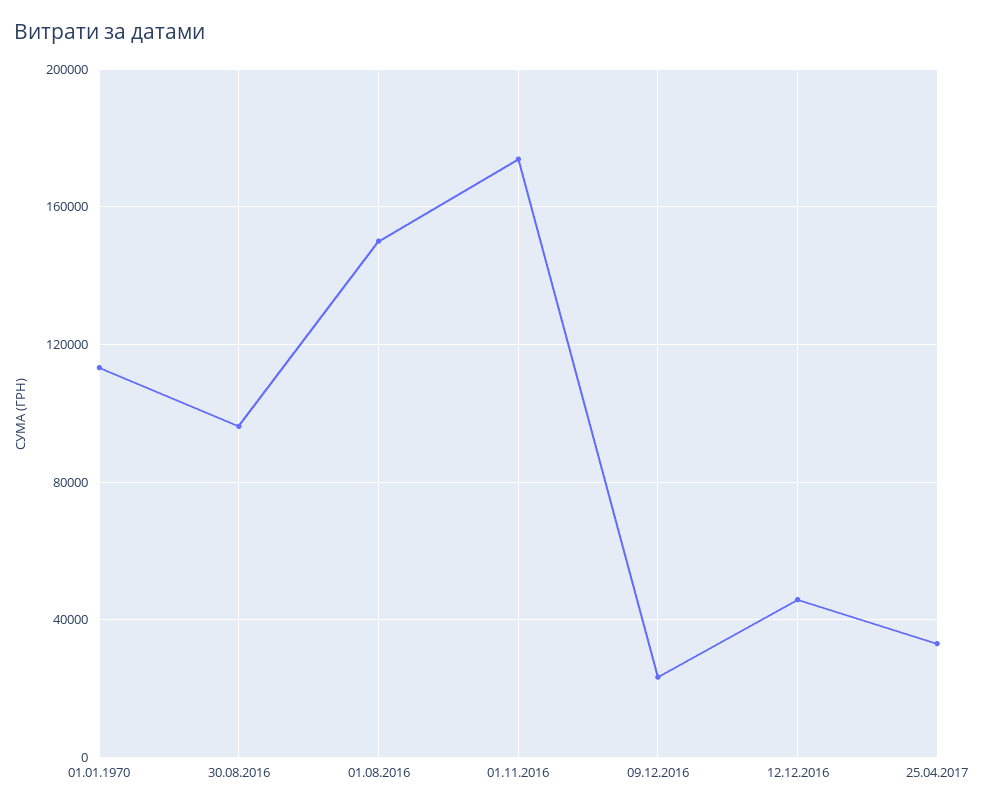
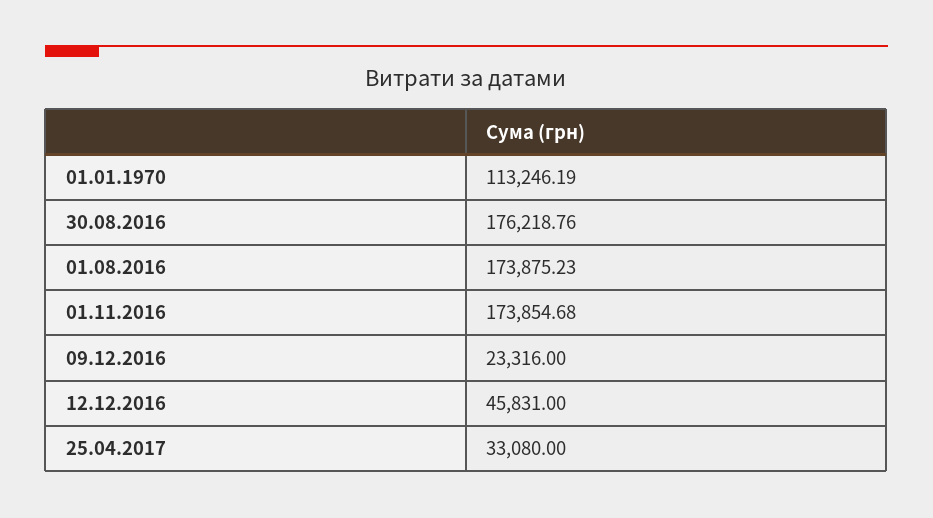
  {
    "01.01.1970": 113246.19,
-   "30.08.2016": 95000,
+   "30.08.2016": 176218.76,
-   "01.08.2016": 150000,
+   "01.08.2016": 173875.23,
    "01.11.2016": 173854.68,
    "09.12.2016": 23316,
    "12.12.2016": 45831,
    "25.04.2017": 33080
  }

